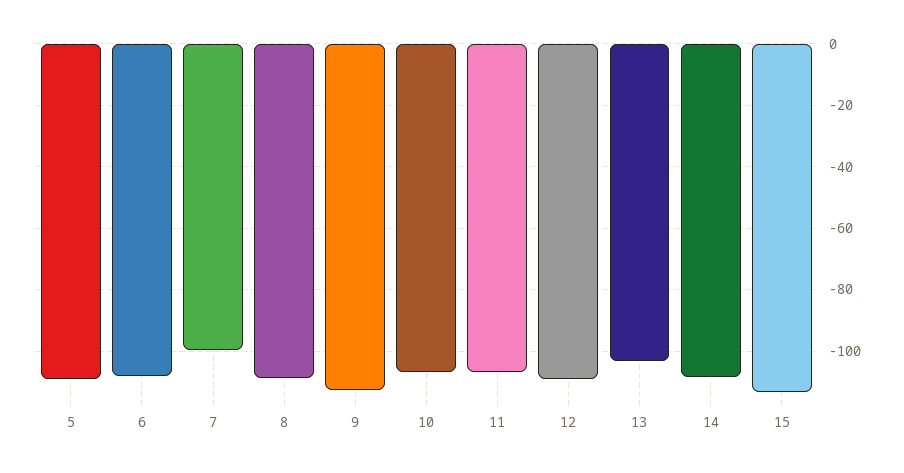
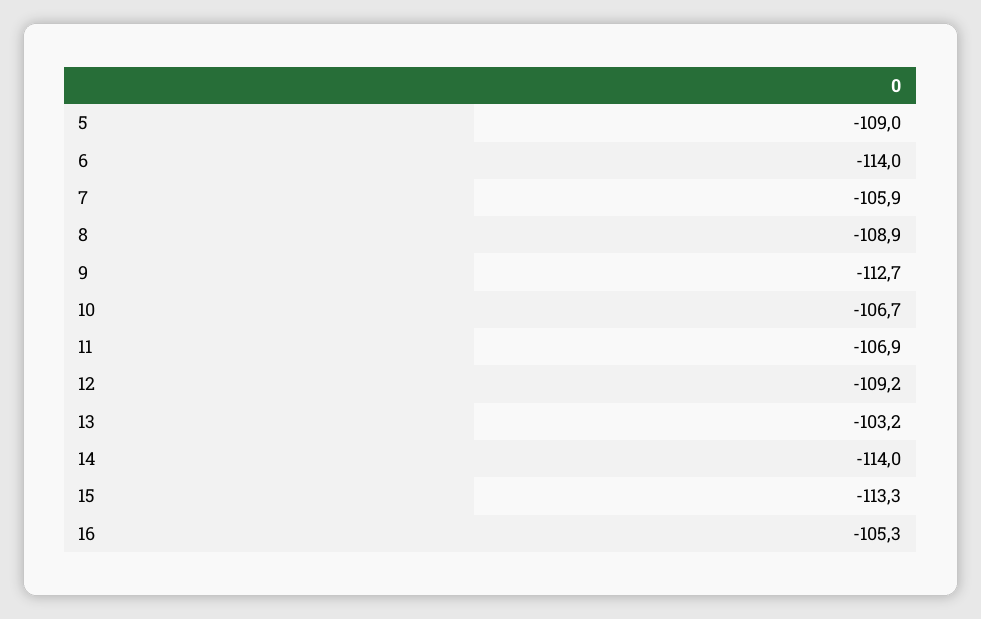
  {
    "5": -109,
-   "6": -108,
+   "6": -114,
-   "7": -100,
+   "7": -105.9,
    "8": -108.9,
    "9": -112.7,
    "10": -106.7,
    "11": -106.9,
    "12": -109.2,
    "13": -103.2,
-   "14": -108,
+   "14": -114,
-   "15": -113.3
+   "15": -113.3,
+   "16": -105.3
  }

